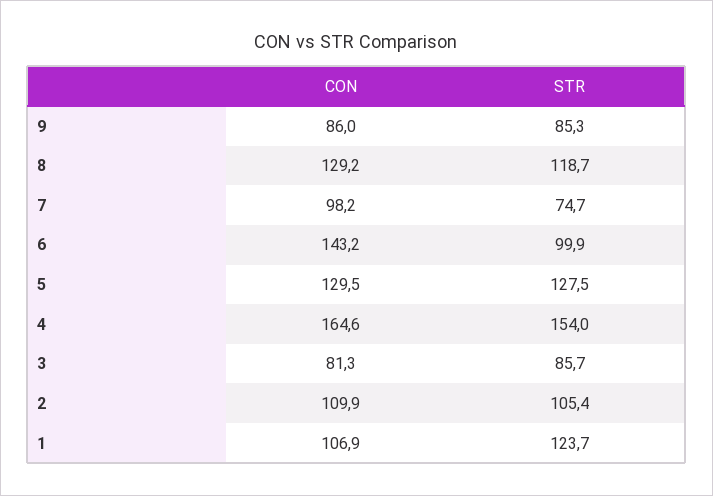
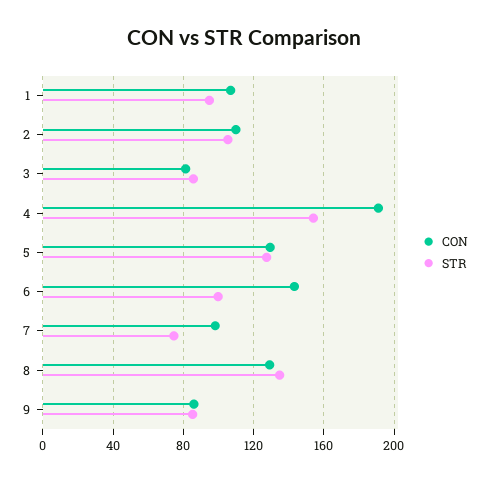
  {
    "CON": {
      "9": 86,
      "8": 129.2,
      "7": 98.2,
      "6": 143.2,
      "5": 129.5,
-     "4": 164.6,
+     "4": 190,
      "3": 81.3,
      "2": 109.9,
      "1": 106.9
    },
    "STR": {
      "9": 85.3,
-     "8": 118.7,
+     "8": 135,
      "7": 74.7,
      "6": 99.9,
      "5": 127.5,
      "4": 154,
      "3": 85.7,
      "2": 105.4,
-     "1": 123.7
+     "1": 95
    }
  }

